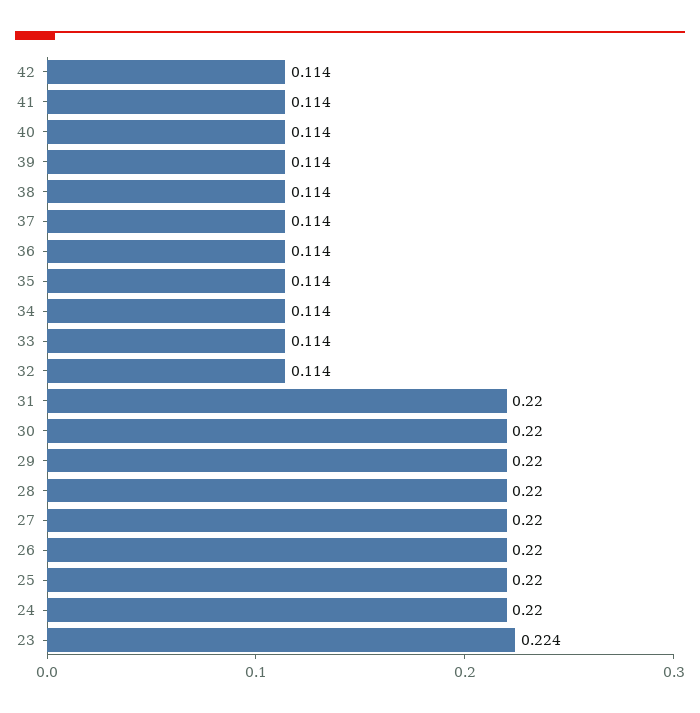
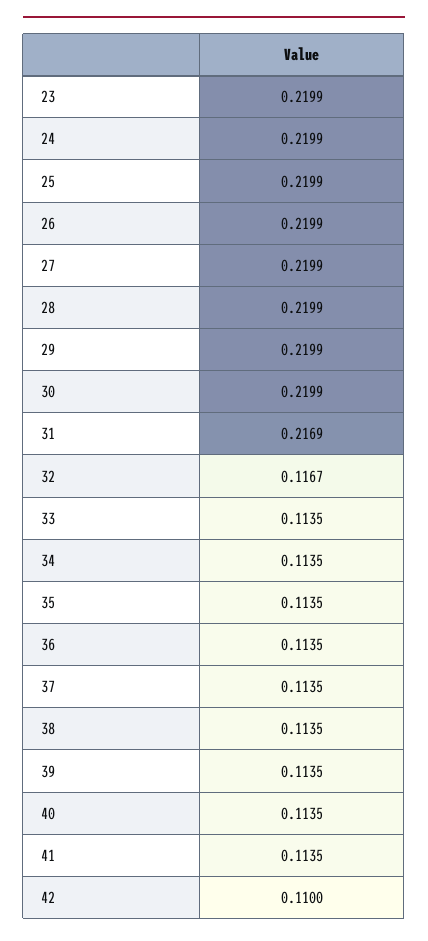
  {
-   "42": 0.114,
+   "42": 0.11,
    "41": 0.1135,
    "40": 0.1135,
    "39": 0.1135,
    "38": 0.1135,
    "37": 0.1135,
    "36": 0.1135,
    "35": 0.1135,
    "34": 0.1135,
    "33": 0.1135,
-   "32": 0.114,
+   "32": 0.1167,
-   "31": 0.22,
+   "31": 0.2169,
    "30": 0.2199,
    "29": 0.2199,
    "28": 0.2199,
    "27": 0.2199,
    "26": 0.2199,
    "25": 0.2199,
    "24": 0.2199,
-   "23": 0.224
+   "23": 0.2199
  }

